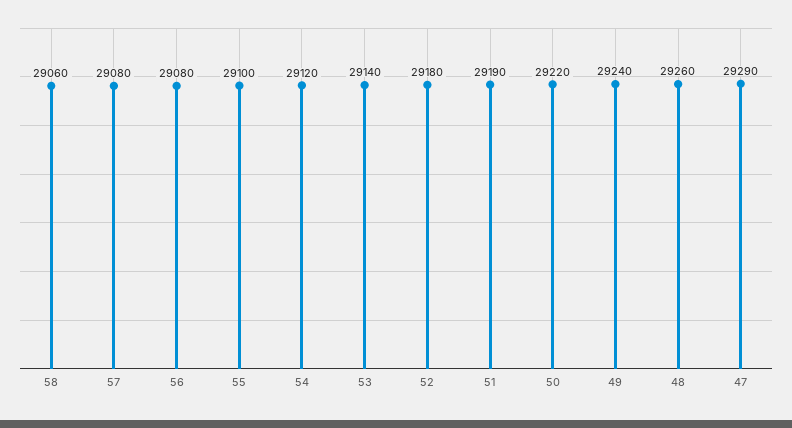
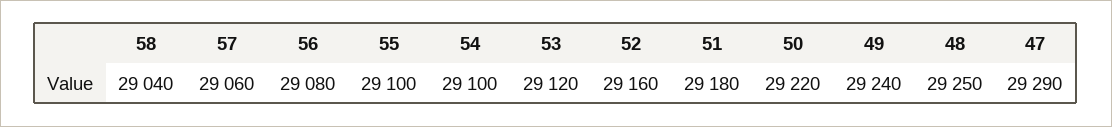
  {
-   "58": 29060,
+   "58": 29040,
-   "57": 29080,
+   "57": 29060,
    "56": 29080,
    "55": 29100,
-   "54": 29120,
+   "54": 29100,
-   "53": 29140,
+   "53": 29120,
-   "52": 29180,
+   "52": 29160,
-   "51": 29190,
+   "51": 29180,
    "50": 29220,
    "49": 29240,
-   "48": 29260,
+   "48": 29250,
    "47": 29290
  }

